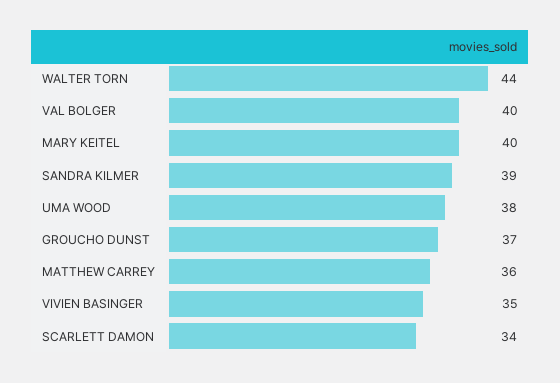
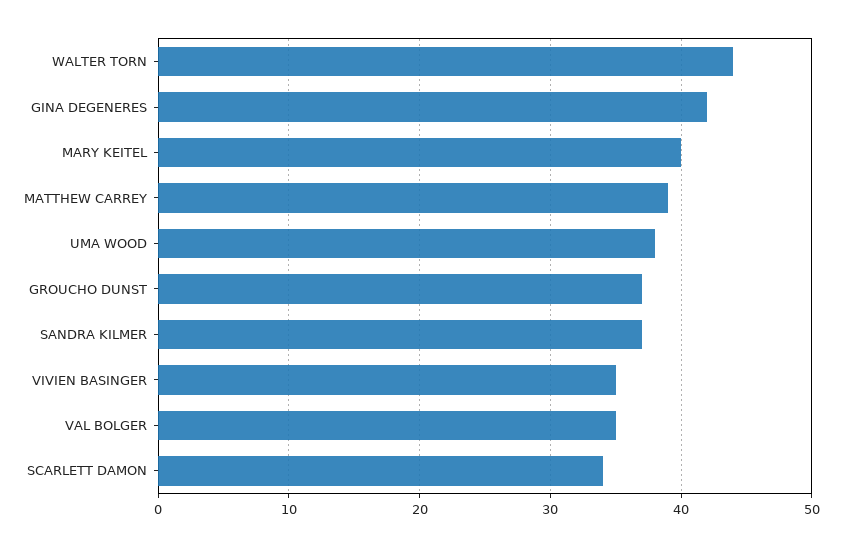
  {
    "WALTER TORN": 44,
-   "VAL BOLGER": 40,
+   "VAL BOLGER": 35,
    "MARY KEITEL": 40,
-   "SANDRA KILMER": 39,
+   "SANDRA KILMER": 37,
    "UMA WOOD": 38,
    "GROUCHO DUNST": 37,
-   "MATTHEW CARREY": 36,
+   "MATTHEW CARREY": 39,
    "VIVIEN BASINGER": 35,
-   "SCARLETT DAMON": 34
+   "SCARLETT DAMON": 34,
+   "GINA DEGENERES": 42
  }

